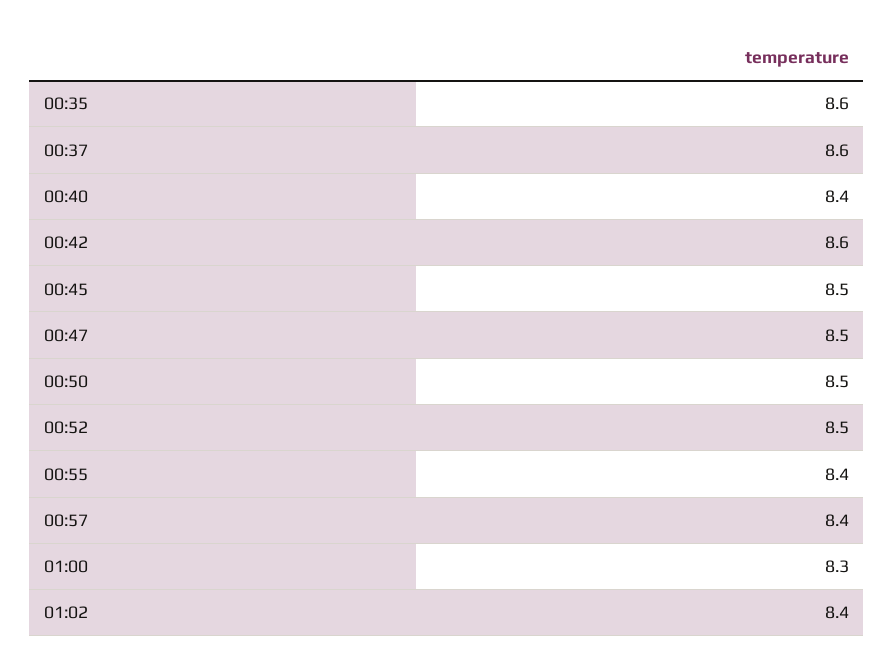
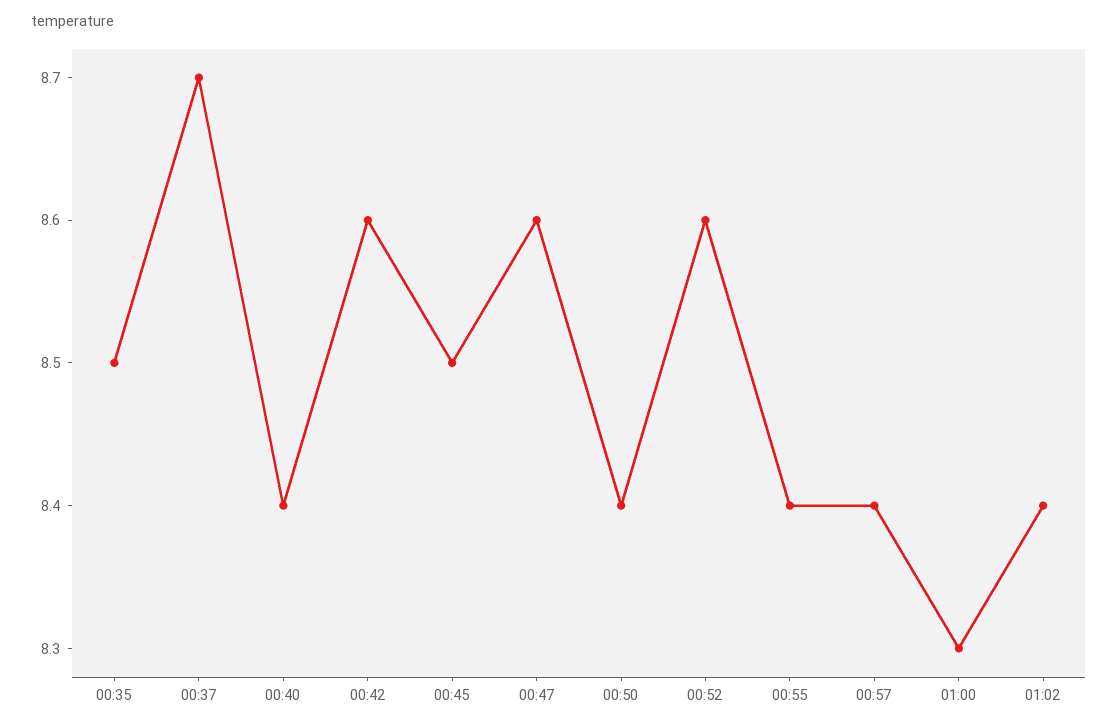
  {
-   "00:35": 8.6,
+   "00:35": 8.5,
-   "00:37": 8.6,
+   "00:37": 8.7,
    "00:40": 8.4,
    "00:42": 8.6,
    "00:45": 8.5,
-   "00:47": 8.5,
+   "00:47": 8.6,
-   "00:50": 8.5,
+   "00:50": 8.4,
-   "00:52": 8.5,
+   "00:52": 8.6,
    "00:55": 8.4,
    "00:57": 8.4,
    "01:00": 8.3,
    "01:02": 8.4
  }

